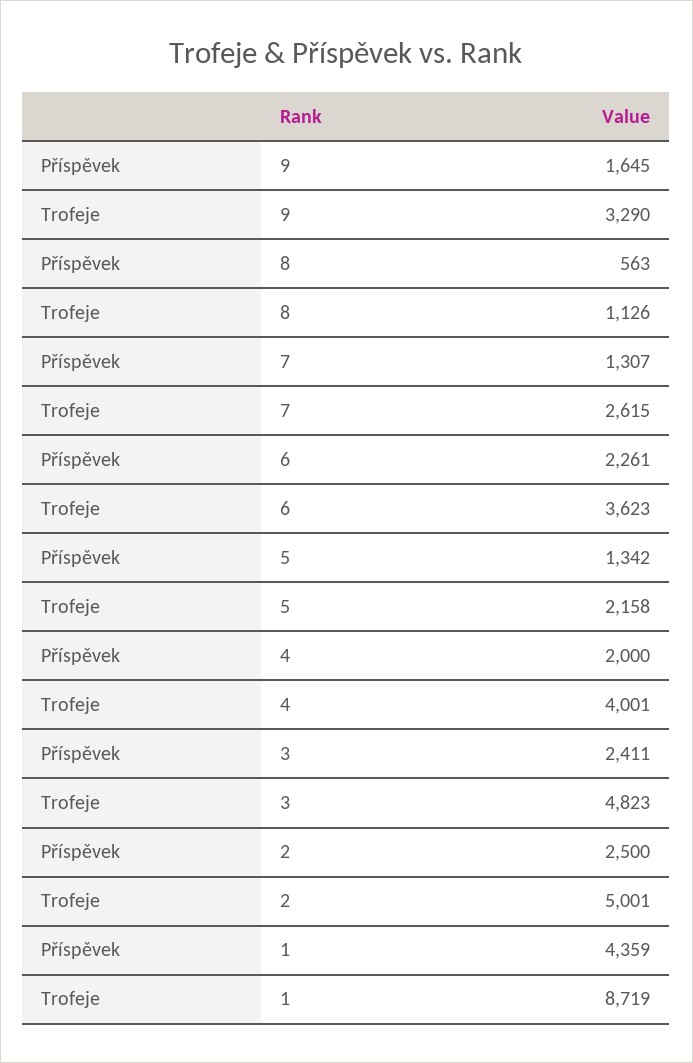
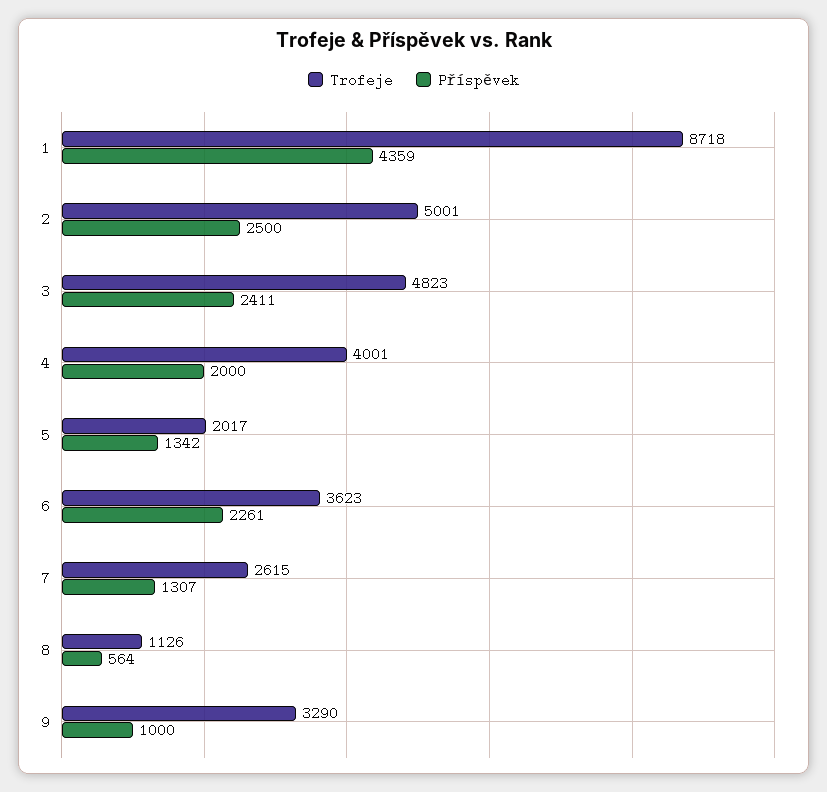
  {
    "Příspěvek": {
-     "9": 1645,
+     "9": 1000,
-     "8": 563,
+     "8": 564,
      "7": 1307,
      "6": 2261,
      "5": 1342,
      "4": 2000,
      "3": 2411,
      "2": 2500,
      "1": 4359
    },
    "Trofeje": {
      "9": 3290,
      "8": 1126,
      "7": 2615,
      "6": 3623,
-     "5": 2158,
+     "5": 2017,
      "4": 4001,
      "3": 4823,
      "2": 5001,
-     "1": 8719
+     "1": 8718
    }
  }

